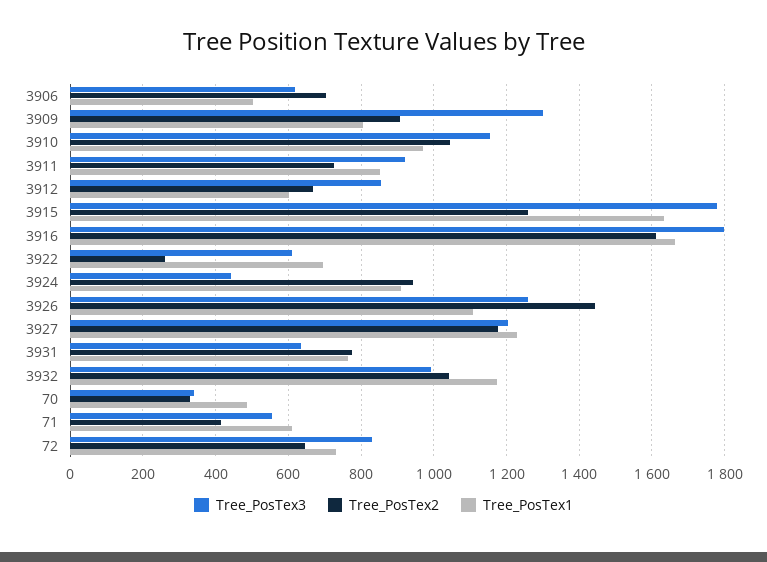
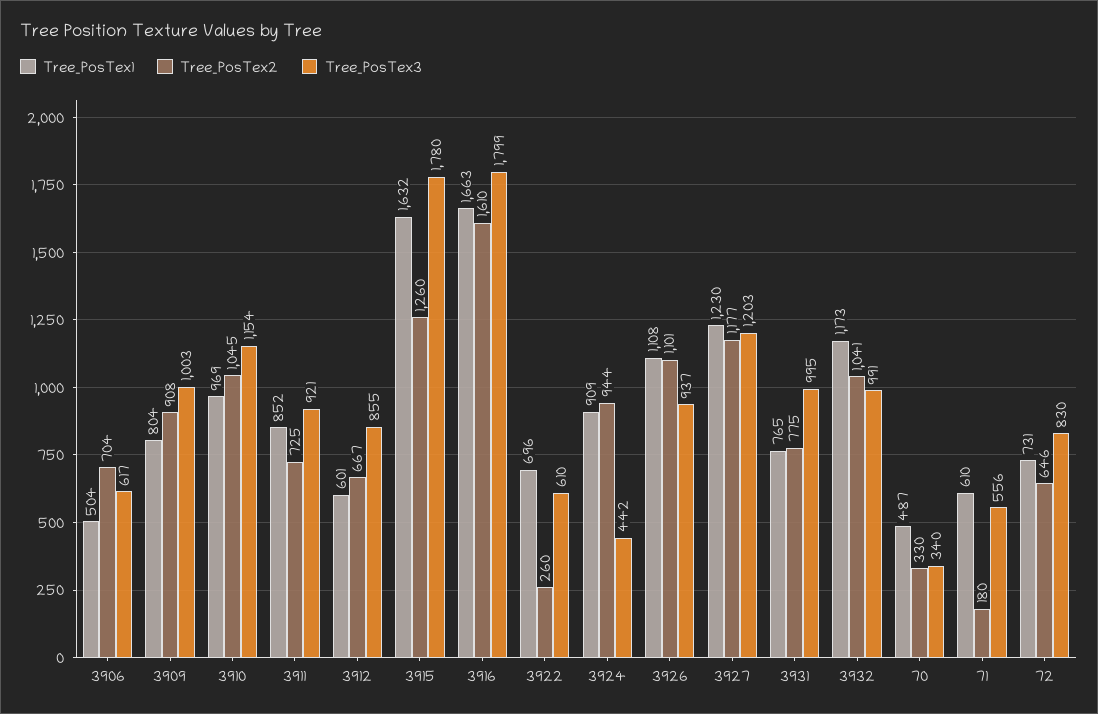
  {
    "Tree_PosTex3": {
      "3906": 617,
-     "3909": 1300,
+     "3909": 1003,
      "3910": 1154,
      "3911": 921,
      "3912": 855,
      "3915": 1780,
      "3916": 1799,
      "3922": 610,
      "3924": 442,
-     "3926": 1260,
+     "3926": 937,
      "3927": 1203,
-     "3931": 640,
+     "3931": 995,
      "3932": 991,
      "70": 340,
      "71": 556,
      "72": 830
    },
    "Tree_PosTex2": {
      "3906": 704,
      "3909": 908,
      "3910": 1045,
      "3911": 725,
      "3912": 667,
      "3915": 1260,
      "3916": 1610,
      "3922": 260,
      "3924": 944,
-     "3926": 1440,
+     "3926": 1101,
      "3927": 1177,
      "3931": 775,
      "3932": 1041,
      "70": 330,
-     "71": 420,
+     "71": 180,
      "72": 646
    },
    "Tree_PosTex1": {
      "3906": 504,
      "3909": 804,
      "3910": 969,
      "3911": 852,
      "3912": 601,
      "3915": 1632,
      "3916": 1663,
      "3922": 696,
      "3924": 909,
      "3926": 1108,
      "3927": 1230,
      "3931": 765,
      "3932": 1173,
      "70": 487,
      "71": 610,
      "72": 731
    }
  }

